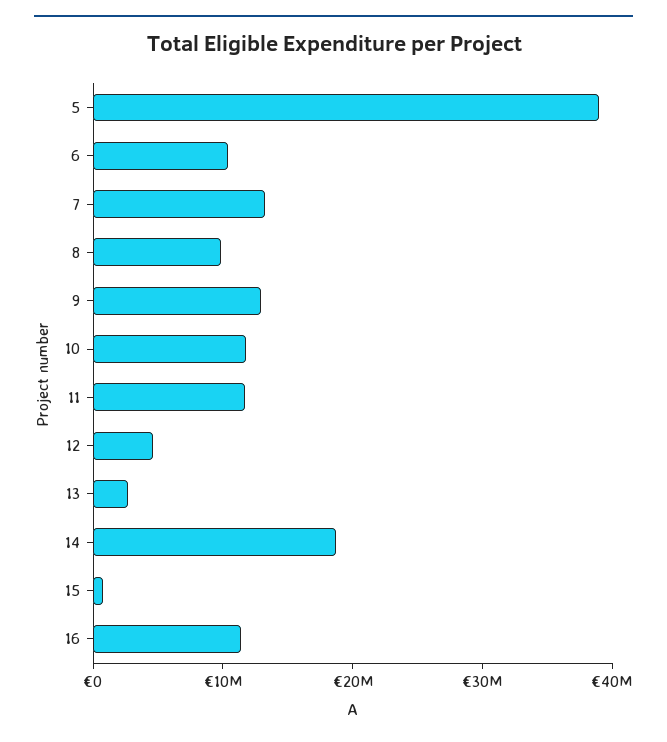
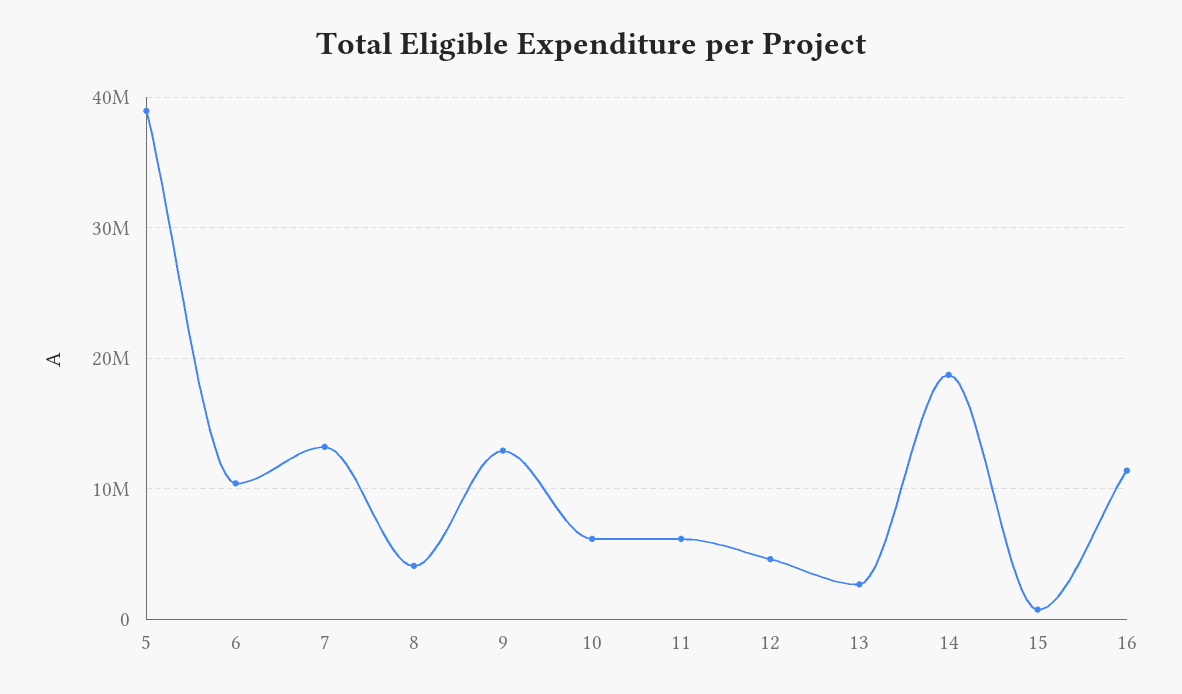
  {
    "5": 39000000,
    "6": 10000000,
    "7": 13000000,
-   "8": 10000000,
+   "8": 4000000,
    "9": 13000000,
-   "10": 12000000,
+   "10": 6000000,
-   "11": 12000000,
+   "11": 6000000,
    "12": 5000000,
    "13": 3000000,
    "14": 19000000,
    "15": 1000000,
    "16": 11000000
  }

